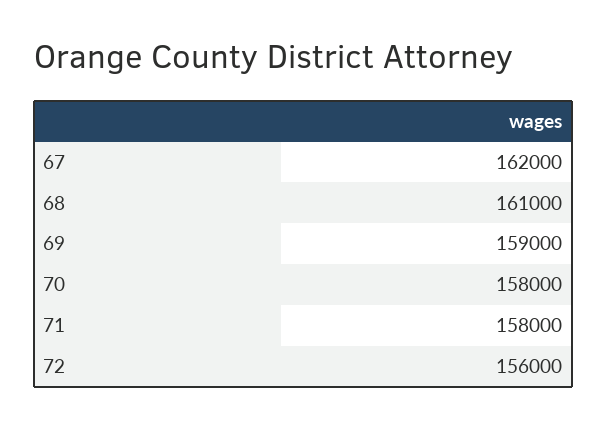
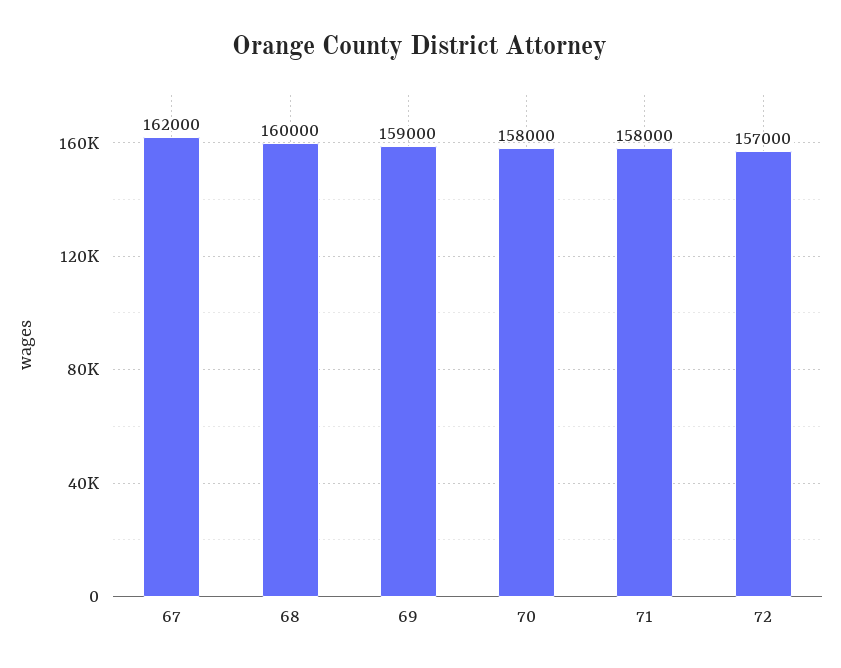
  {
    "67": 162000,
-   "68": 161000,
+   "68": 160000,
    "69": 159000,
    "70": 158000,
    "71": 158000,
-   "72": 156000
+   "72": 157000
  }

